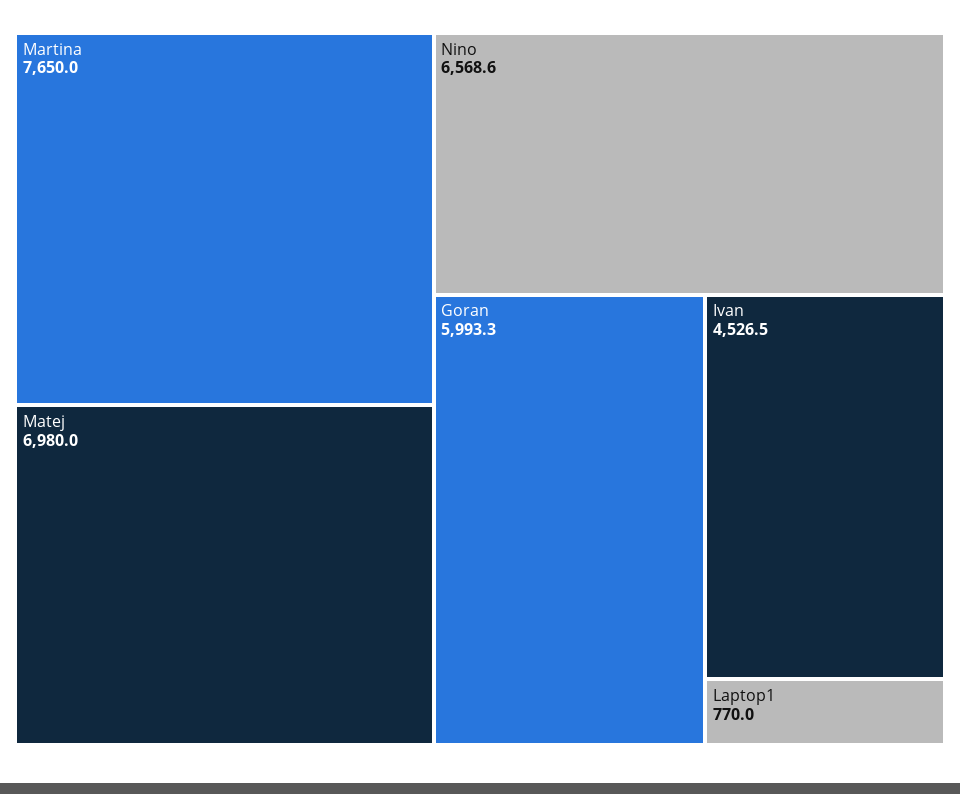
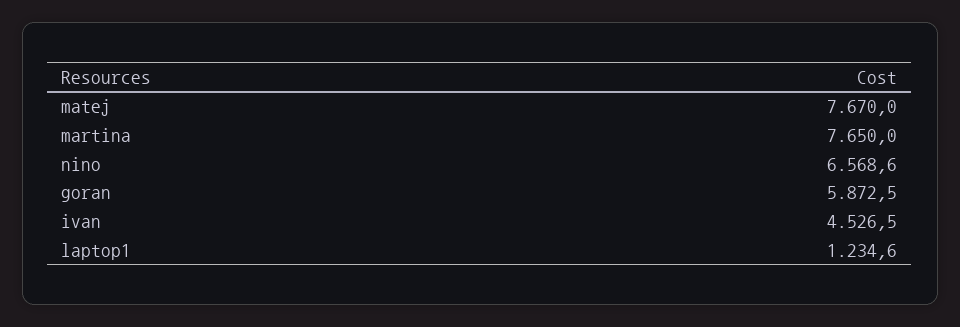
  {
    "Martina": 7650,
-   "Matej": 6980,
+   "Matej": 7670,
    "Nino": 6568.6,
-   "Goran": 5993.3,
+   "Goran": 5872.5,
    "Ivan": 4526.5,
-   "Laptop1": 770
+   "Laptop1": 1234.6
  }

